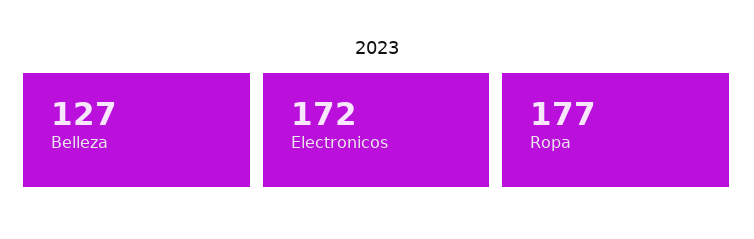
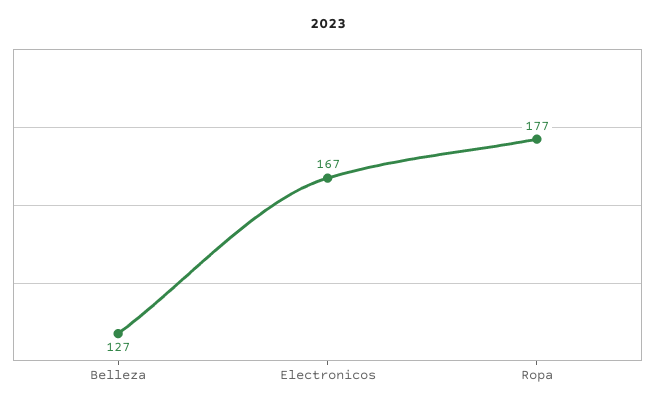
  {
    "Belleza": 127,
-   "Electronicos": 172,
+   "Electronicos": 167,
    "Ropa": 177
  }

